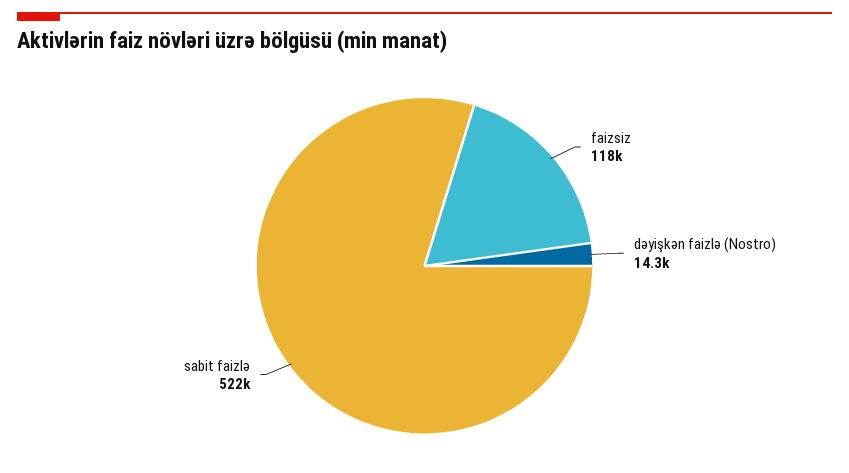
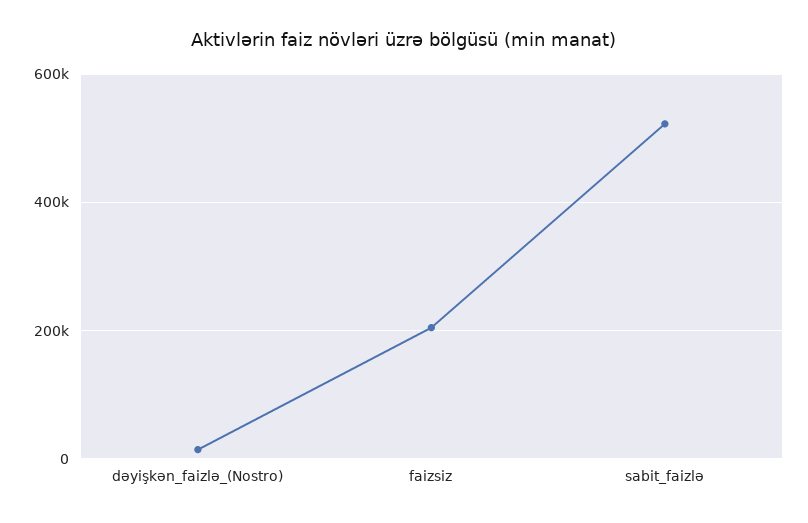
  {
-   "faizsiz": 118000,
+   "faizsiz": 200000,
    "dəyişkən faizlə (Nostro)": 14300,
    "sabit faizlə": 522000
  }

